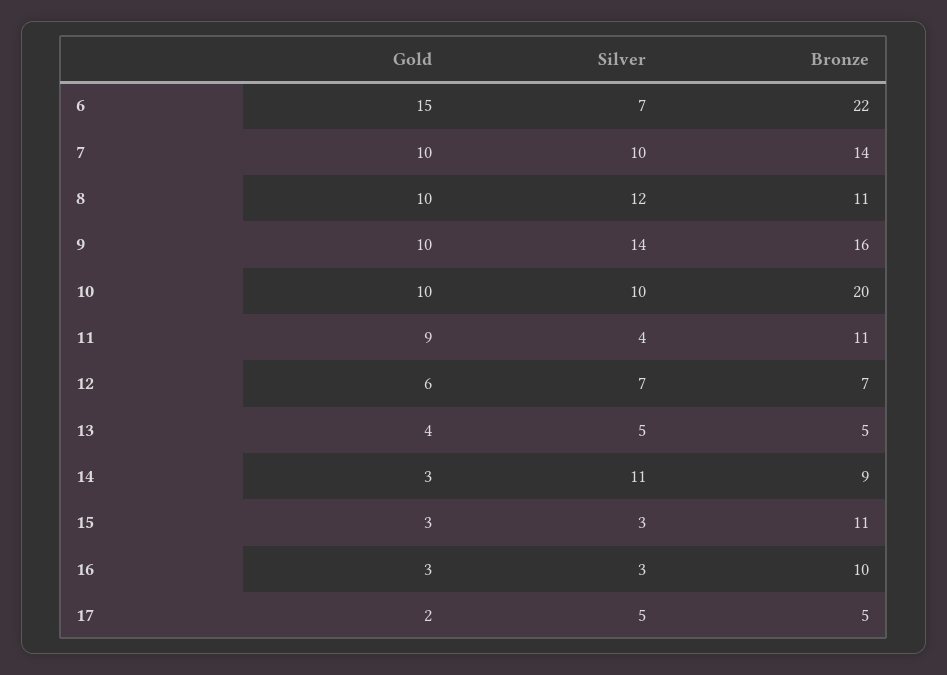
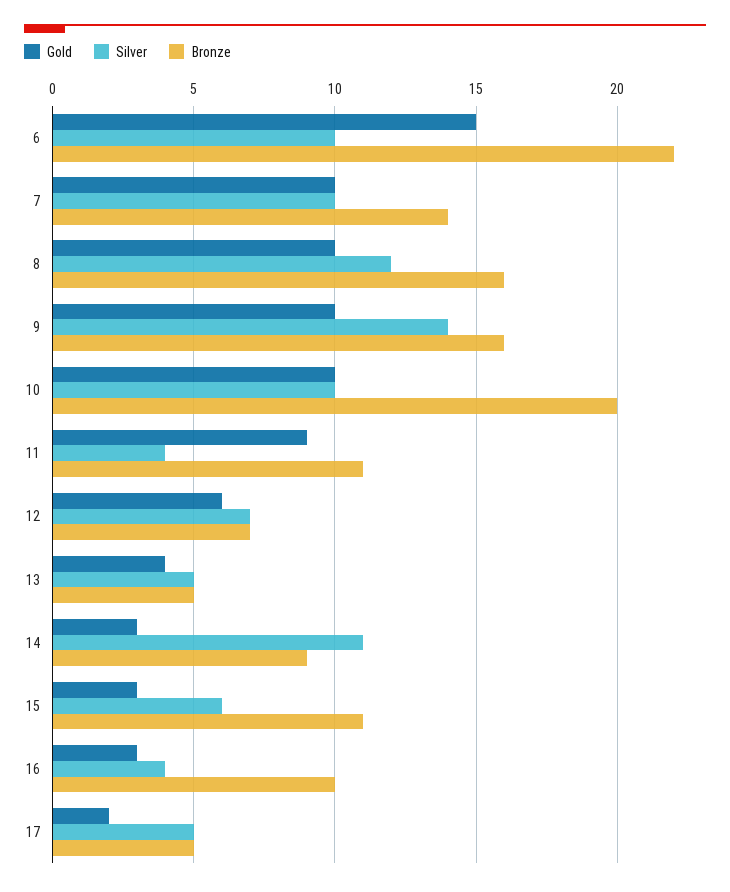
  {
    "Gold": {
      "6": 15,
      "7": 10,
      "8": 10,
      "9": 10,
      "10": 10,
      "11": 9,
      "12": 6,
      "13": 4,
      "14": 3,
      "15": 3,
      "16": 3,
      "17": 2
    },
    "Silver": {
-     "6": 7,
+     "6": 10,
      "7": 10,
      "8": 12,
      "9": 14,
      "10": 10,
      "11": 4,
      "12": 7,
      "13": 5,
      "14": 11,
-     "15": 3,
+     "15": 6,
-     "16": 3,
+     "16": 4,
      "17": 5
    },
    "Bronze": {
      "6": 22,
      "7": 14,
-     "8": 11,
+     "8": 16,
      "9": 16,
      "10": 20,
      "11": 11,
      "12": 7,
      "13": 5,
      "14": 9,
      "15": 11,
      "16": 10,
      "17": 5
    }
  }

